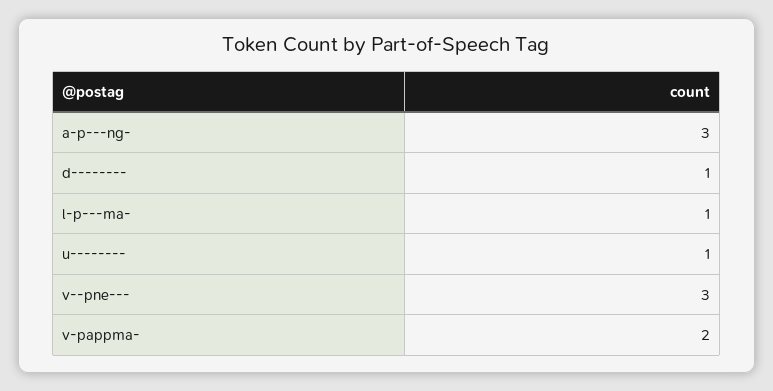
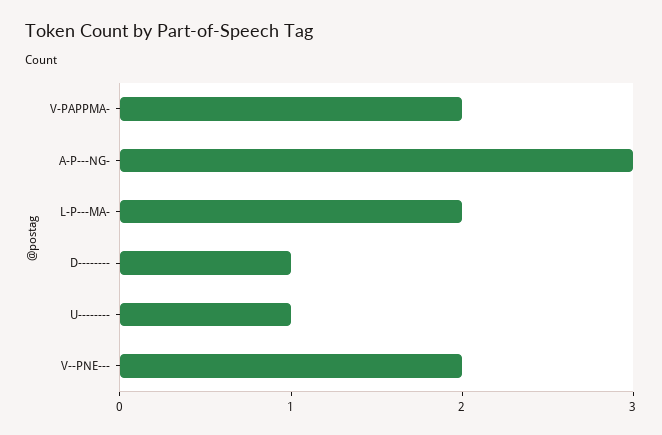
  {
    "a-p---ng-": 3,
    "d--------": 1,
-   "l-p---ma-": 1,
+   "l-p---ma-": 2,
    "u--------": 1,
-   "v--pne---": 3,
+   "v--pne---": 2,
    "v-pappma-": 2
  }

